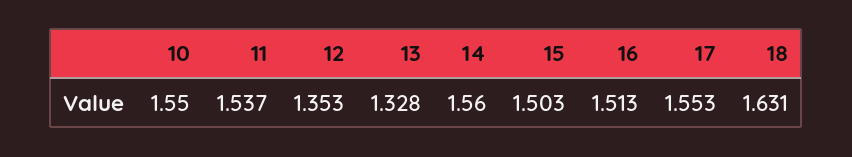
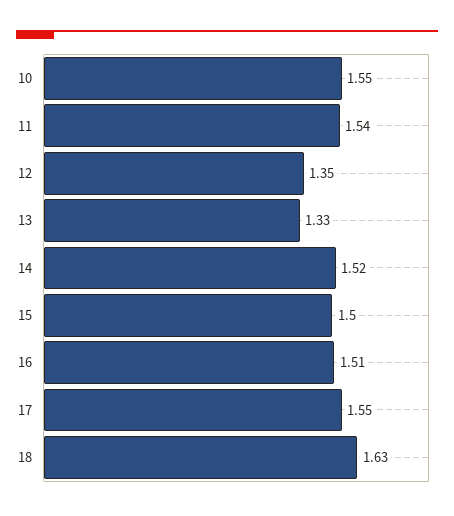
  {
    "10": 1.55,
    "11": 1.537,
    "12": 1.353,
    "13": 1.328,
-   "14": 1.56,
+   "14": 1.52,
    "15": 1.503,
    "16": 1.513,
    "17": 1.553,
    "18": 1.631
  }

